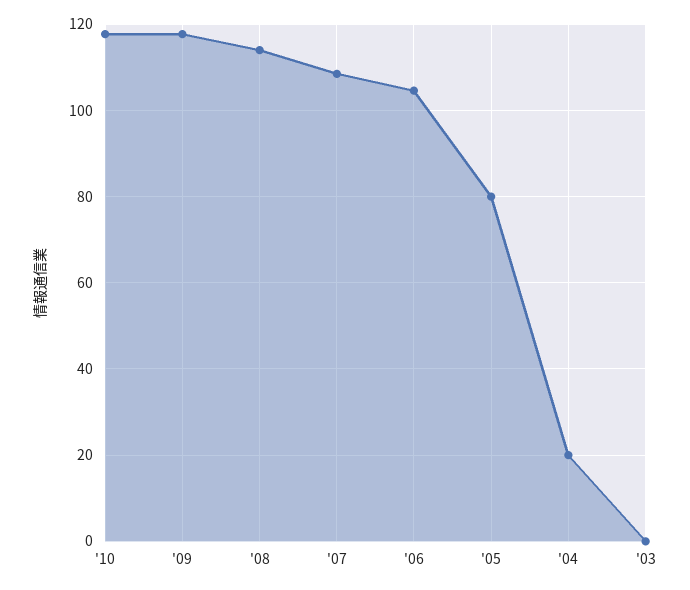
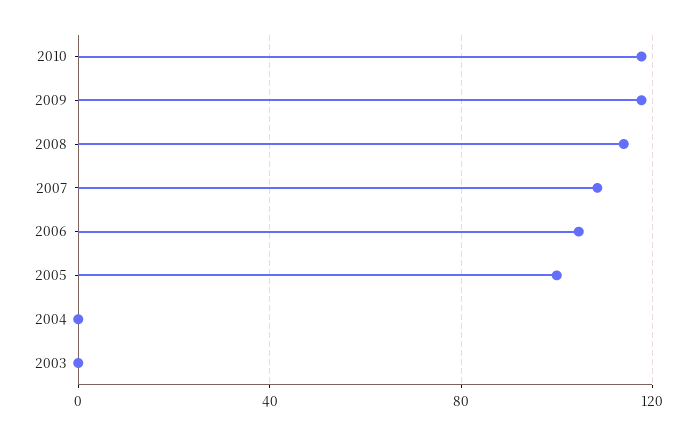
  {
    "'10": 118,
    "'09": 118,
    "'08": 114,
    "'07": 108,
    "'06": 104,
-   "'05": 80,
+   "'05": 100,
-   "'04": 20,
+   "'04": 0,
    "'03": 0
  }

